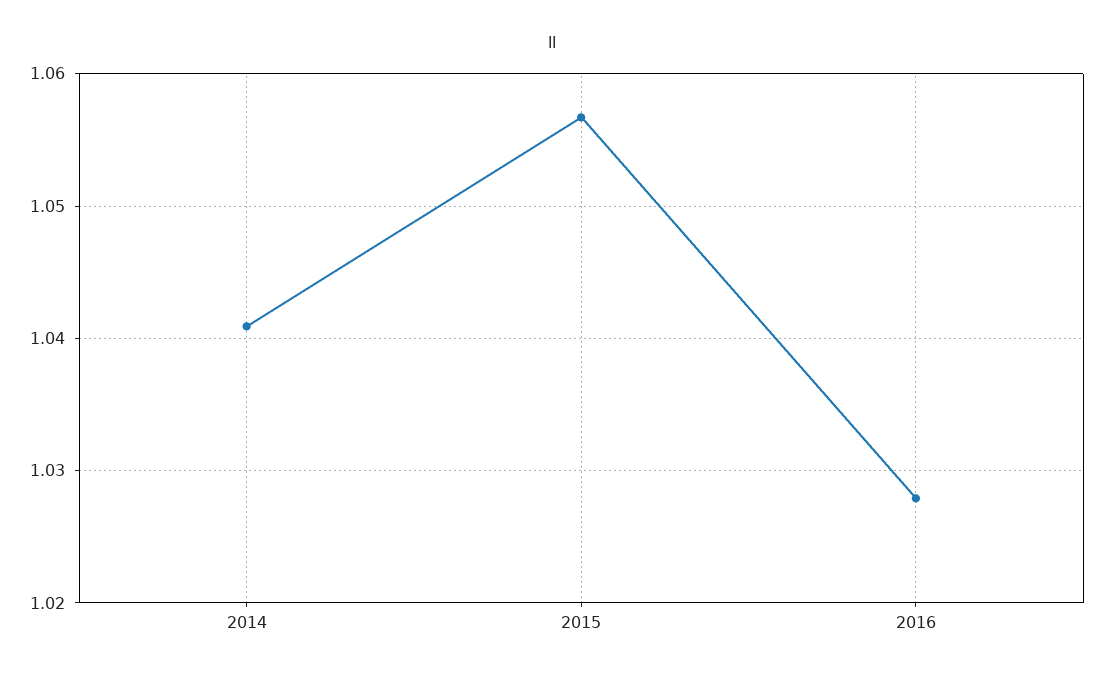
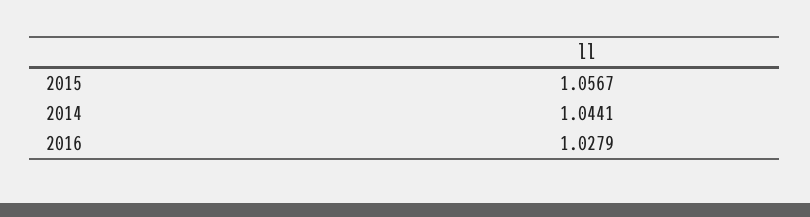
  {
-   "2014": 1.041,
+   "2014": 1.0441,
    "2015": 1.0567,
    "2016": 1.0279
  }

